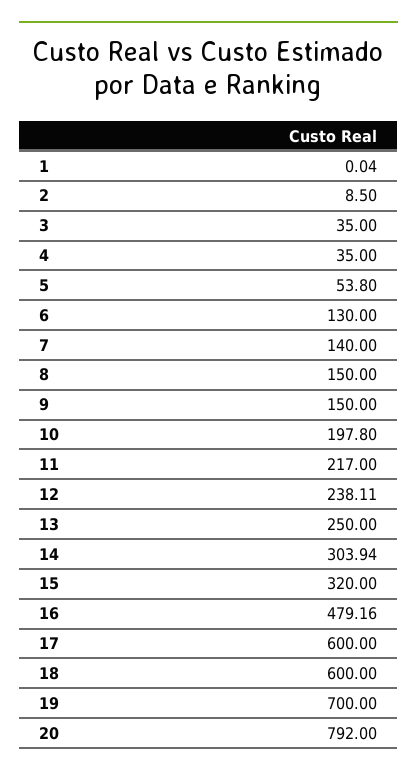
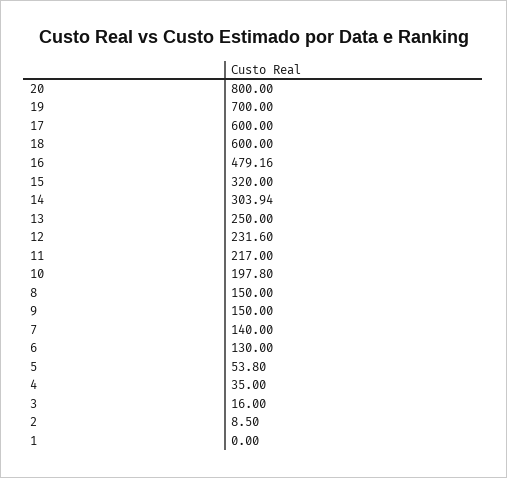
  {
-   "1": 0.04,
+   "1": 0,
    "2": 8.5,
-   "3": 35,
+   "3": 16,
    "4": 35,
    "5": 53.8,
    "6": 130,
    "7": 140,
    "8": 150,
    "9": 150,
    "10": 197.8,
    "11": 217,
-   "12": 238.11,
+   "12": 231.6,
    "13": 250,
    "14": 303.94,
    "15": 320,
    "16": 479.16,
    "17": 600,
    "18": 600,
    "19": 700,
-   "20": 792
+   "20": 800
  }

